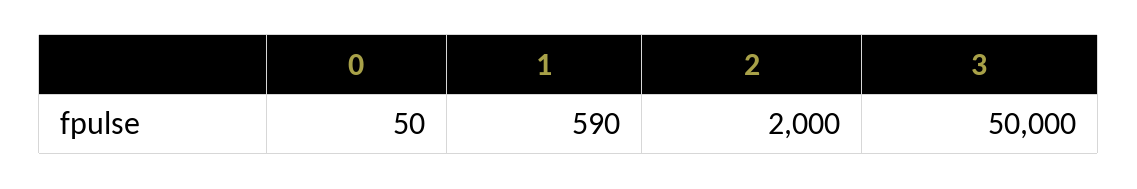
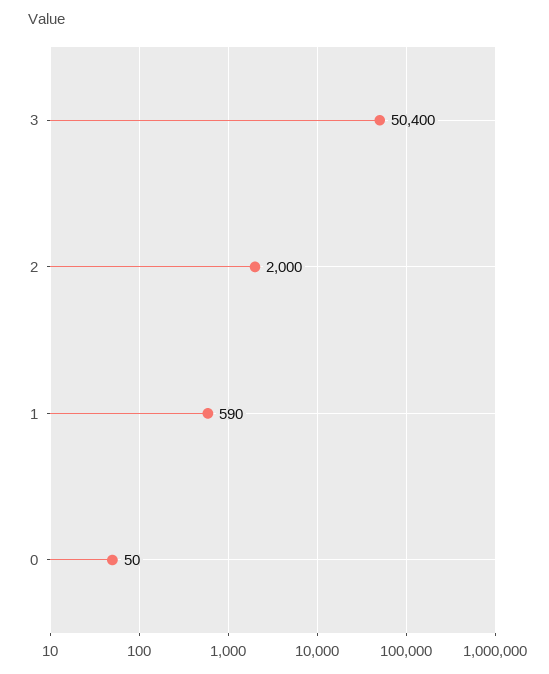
  {
    "0": 50,
    "1": 590,
    "2": 2000,
-   "3": 50000
+   "3": 50400
  }

